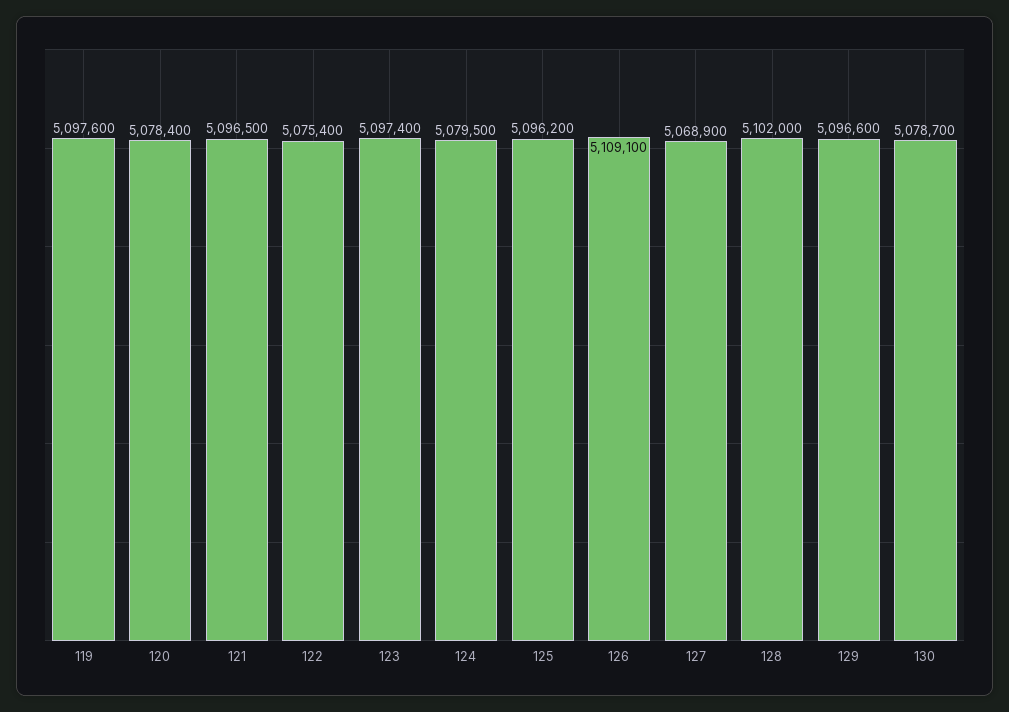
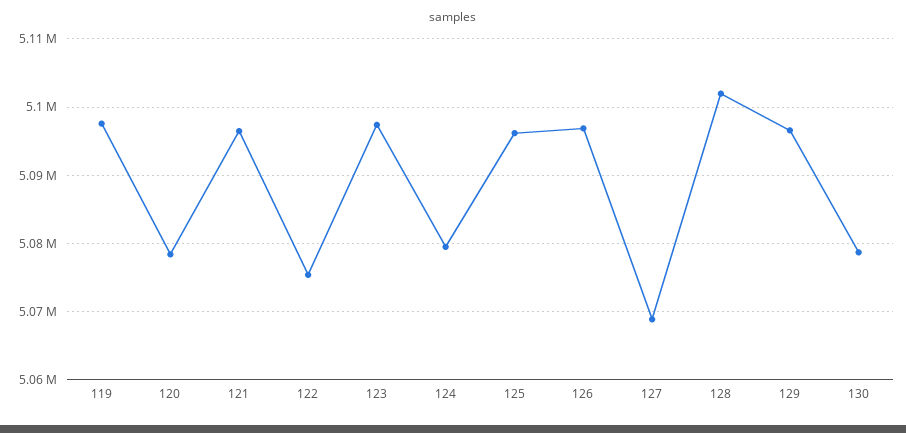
  {
    "119": 5097600,
    "120": 5078400,
    "121": 5096500,
    "122": 5075400,
    "123": 5097400,
    "124": 5079500,
    "125": 5096200,
-   "126": 5109100,
+   "126": 5097000,
    "127": 5068900,
    "128": 5102000,
    "129": 5096600,
    "130": 5078700
  }

